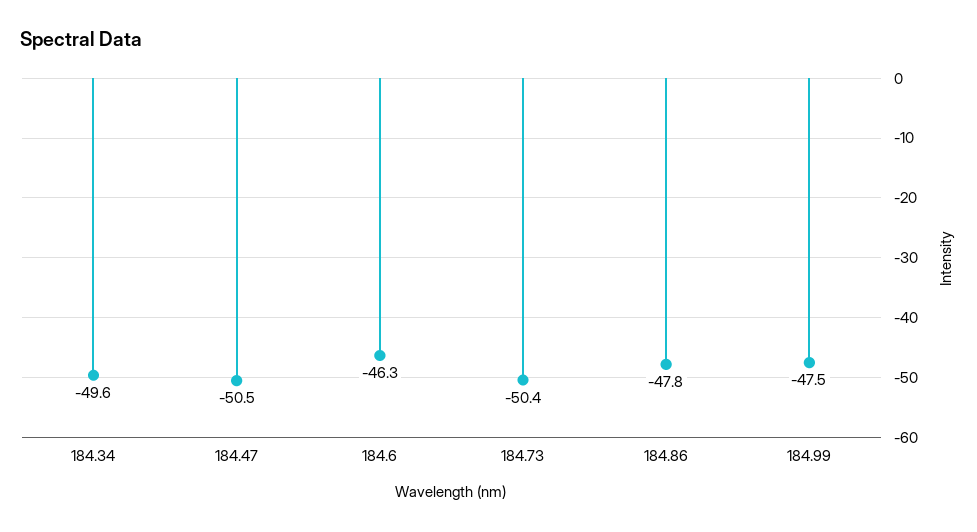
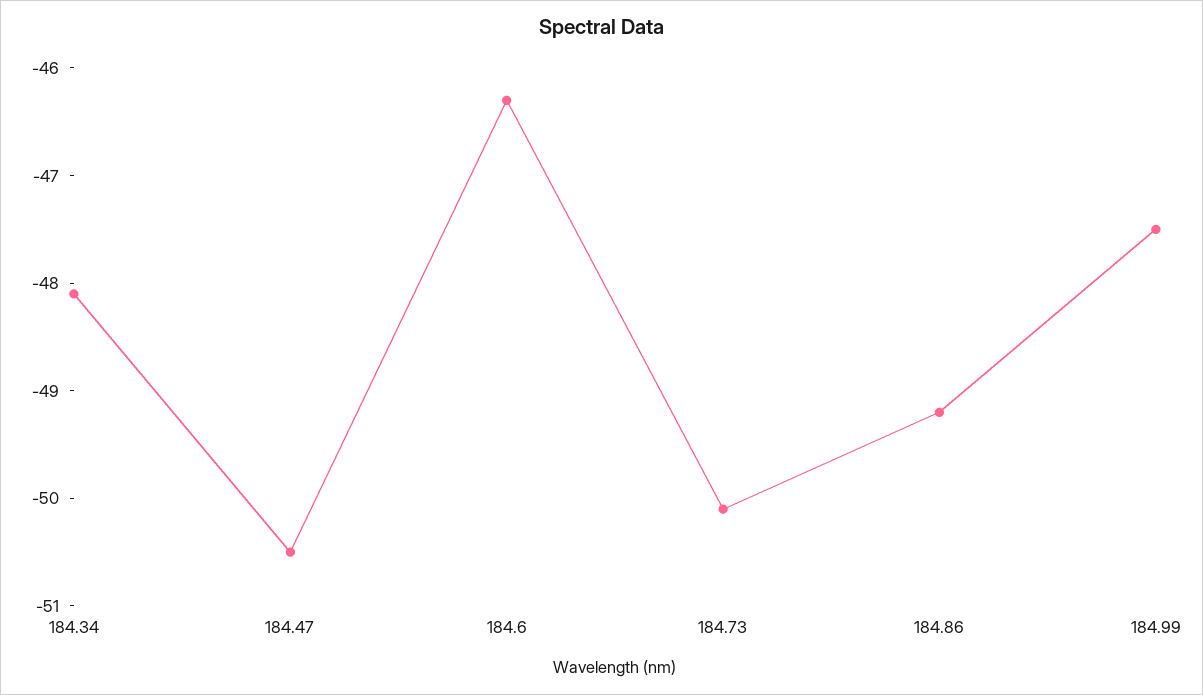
  {
-   "184.34": -49.6,
+   "184.34": -48.1,
    "184.47": -50.5,
    "184.6": -46.3,
-   "184.73": -50.4,
+   "184.73": -50.1,
-   "184.86": -47.8,
+   "184.86": -49.2,
    "184.99": -47.5
  }

